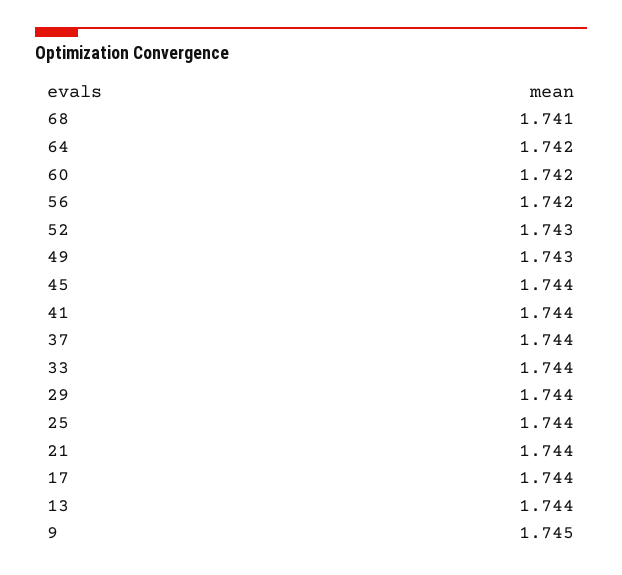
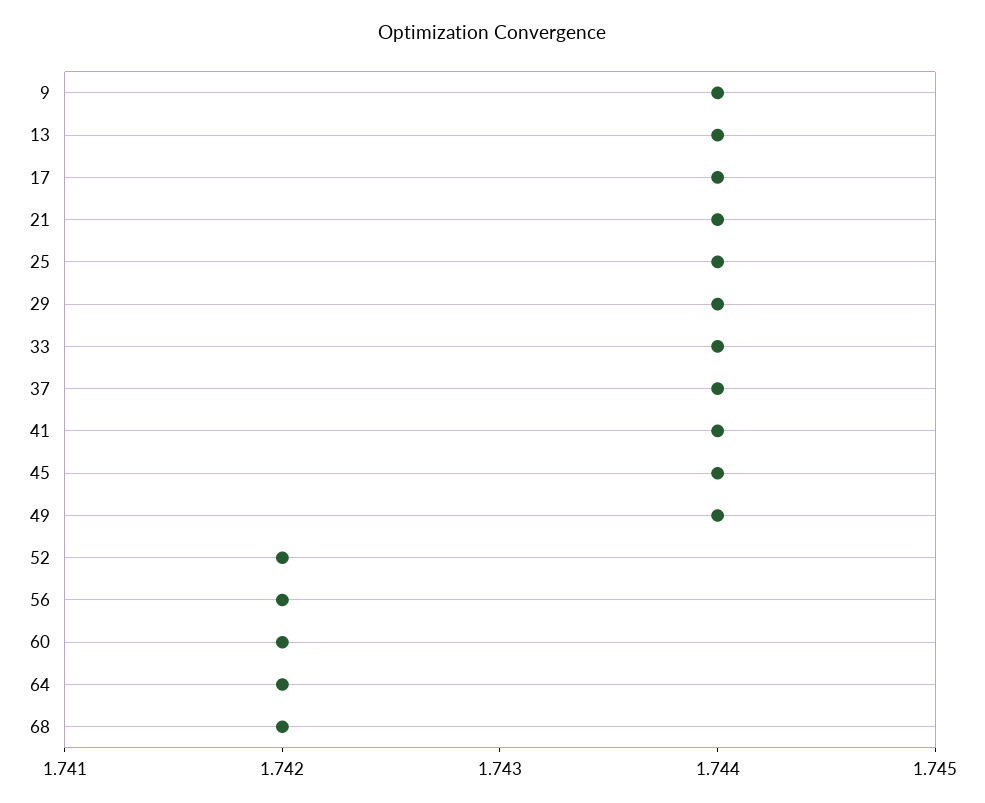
  {
-   "68": 1.741,
+   "68": 1.742,
    "64": 1.742,
    "60": 1.742,
    "56": 1.742,
-   "52": 1.743,
+   "52": 1.742,
-   "49": 1.743,
+   "49": 1.744,
    "45": 1.744,
    "41": 1.744,
    "37": 1.744,
    "33": 1.744,
    "29": 1.744,
    "25": 1.744,
    "21": 1.744,
    "17": 1.744,
    "13": 1.744,
-   "9": 1.745
+   "9": 1.744
  }

